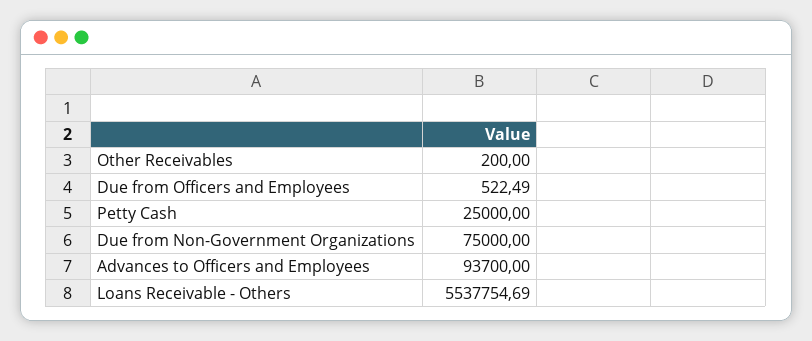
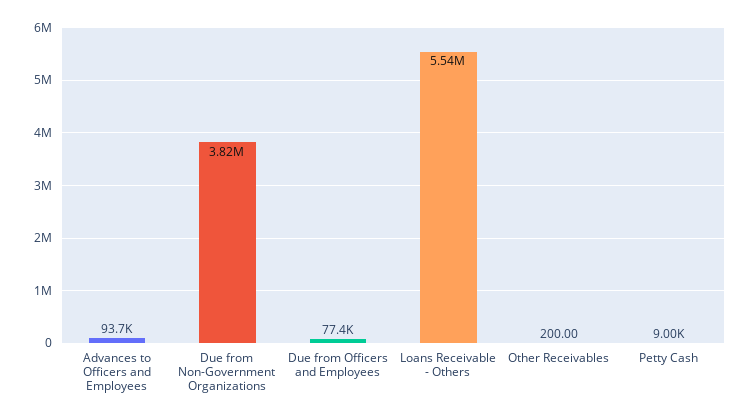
  {
    "Other Receivables": 200,
-   "Due from Officers and Employees": 522.49,
+   "Due from Officers and Employees": 77400,
-   "Petty Cash": 25000,
+   "Petty Cash": 9000,
-   "Due from Non-Government Organizations": 75000,
+   "Due from Non-Government Organizations": 3820000,
    "Advances to Officers and Employees": 93700,
    "Loans Receivable - Others": 5537754.69
  }

